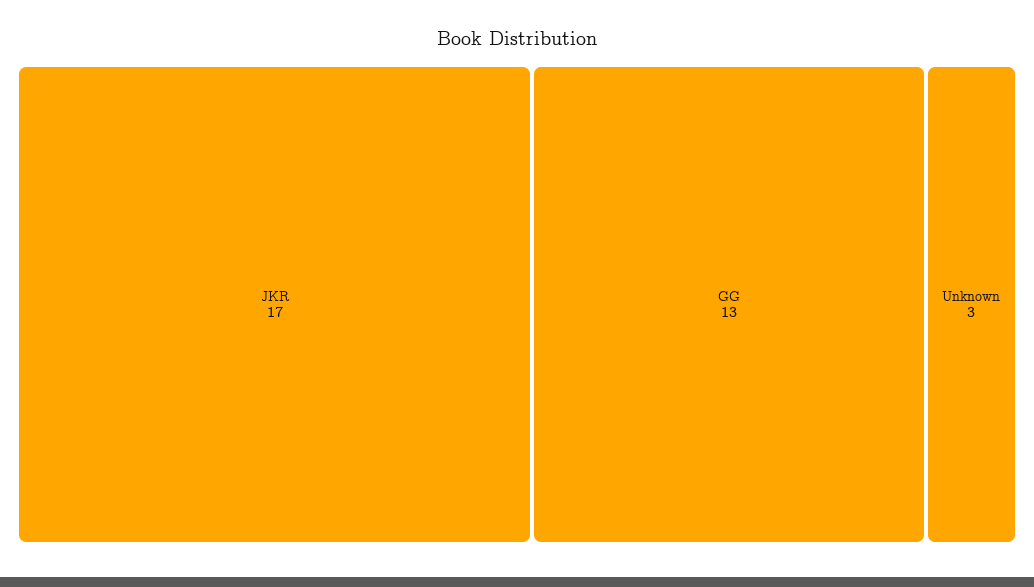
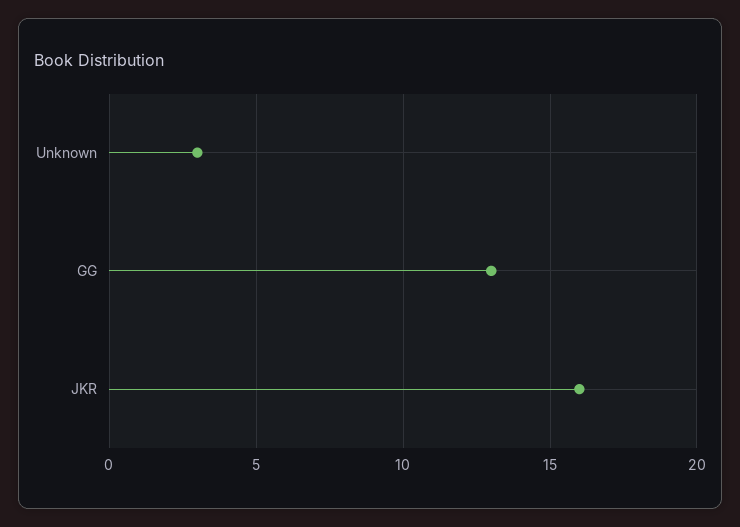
  {
-   "JKR": 17,
+   "JKR": 16,
    "GG": 13,
    "Unknown": 3
  }

